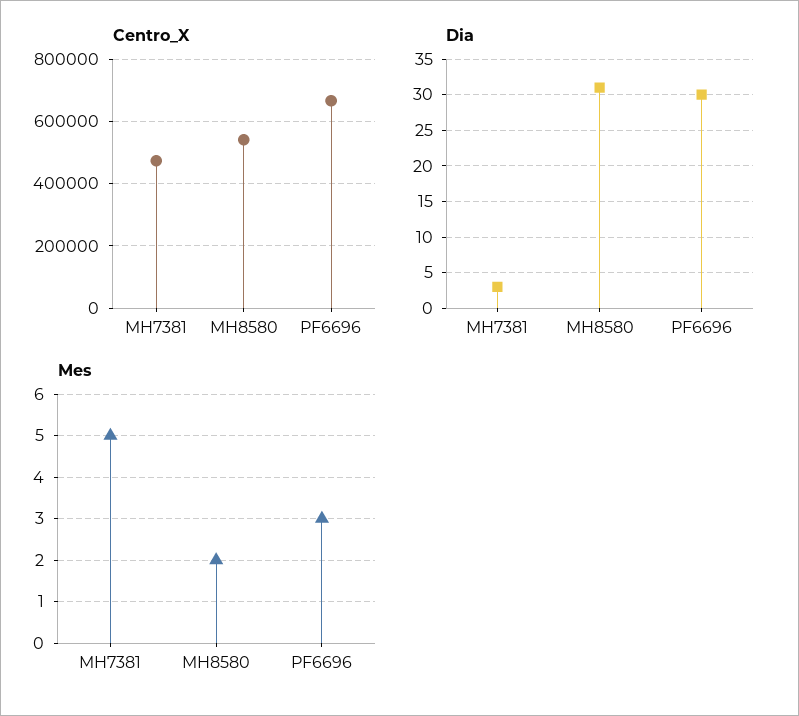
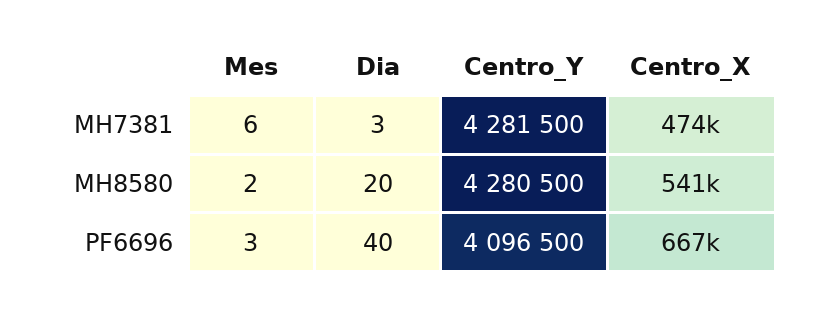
  {
    "Centro_X": {
      "MH7381": 474000,
      "MH8580": 541000,
      "PF6696": 667000
    },
    "Dia": {
      "MH7381": 3,
-     "MH8580": 31,
+     "MH8580": 20,
-     "PF6696": 30
+     "PF6696": 40
    },
    "Mes": {
-     "MH7381": 5,
+     "MH7381": 6,
      "MH8580": 2,
      "PF6696": 3
-   }
+   },
+   "Centro_Y": {
+     "MH7381": 4281500,
+     "MH8580": 4280500,
+     "PF6696": 4096500
+   }
  }

